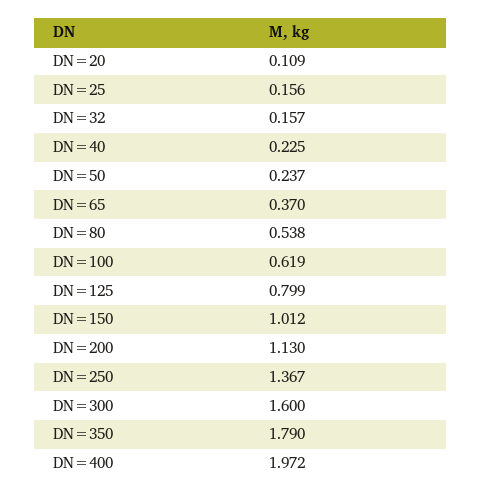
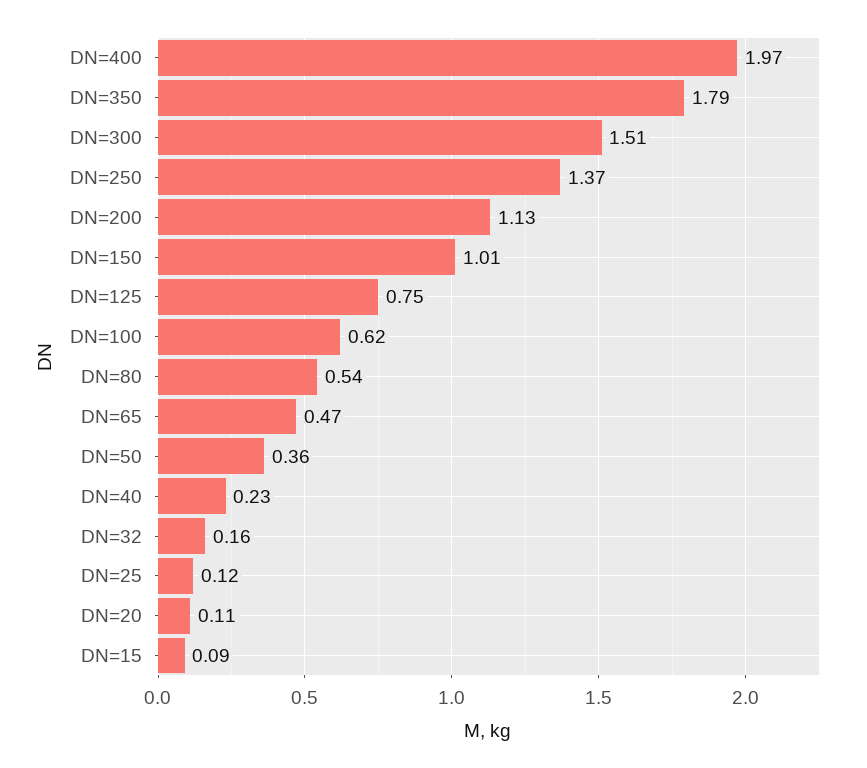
  {
    "DN=20": 0.109,
-   "DN=25": 0.156,
+   "DN=25": 0.12,
    "DN=32": 0.157,
    "DN=40": 0.225,
-   "DN=50": 0.237,
+   "DN=50": 0.36,
-   "DN=65": 0.37,
+   "DN=65": 0.47,
    "DN=80": 0.538,
    "DN=100": 0.619,
-   "DN=125": 0.799,
+   "DN=125": 0.75,
    "DN=150": 1.012,
    "DN=200": 1.13,
    "DN=250": 1.367,
-   "DN=300": 1.6,
+   "DN=300": 1.51,
    "DN=350": 1.79,
-   "DN=400": 1.972
+   "DN=400": 1.972,
+   "DN=15": 0.09
  }

